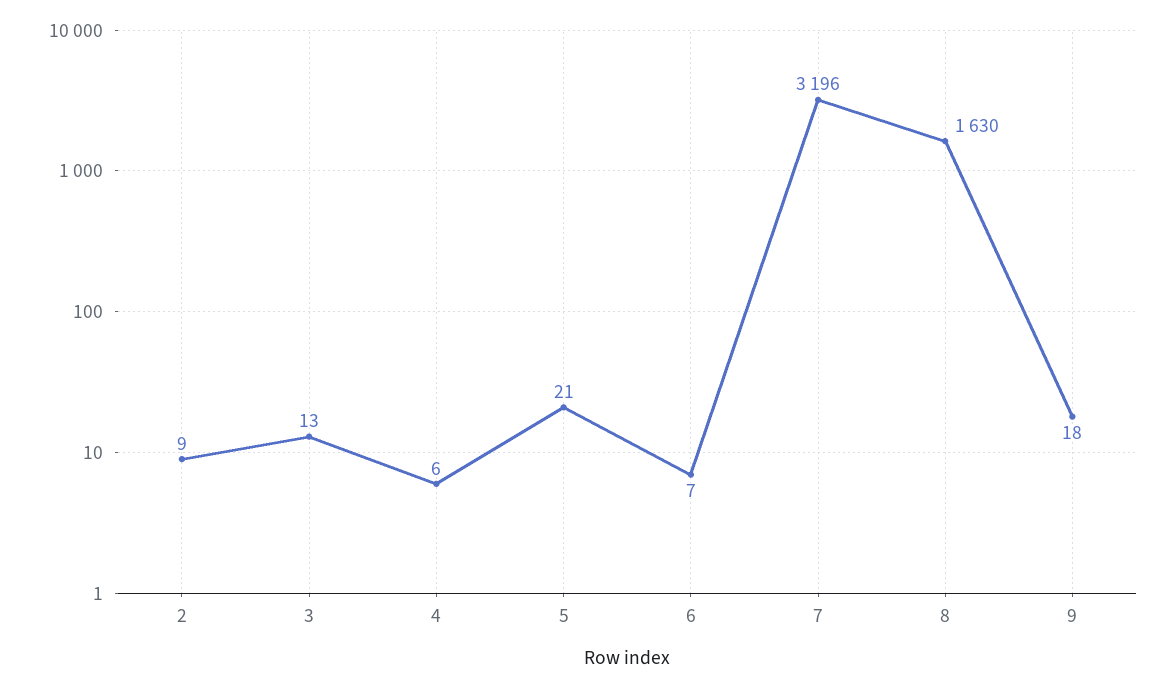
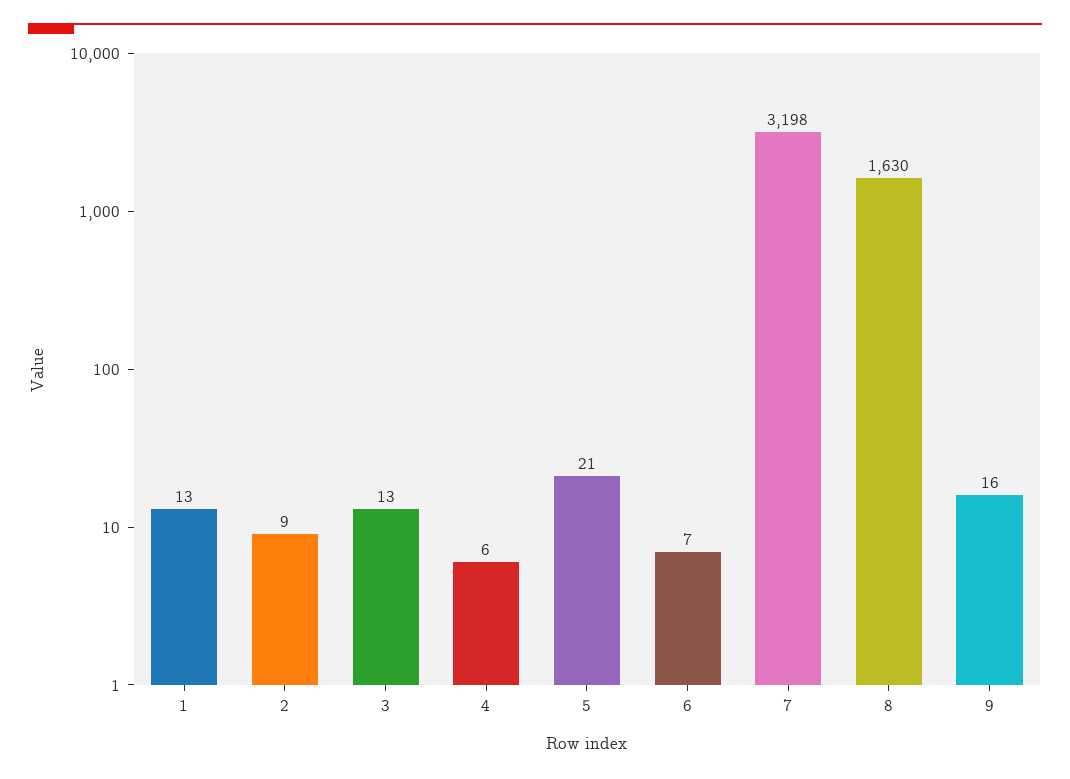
  {
    "2": 9,
    "3": 13,
    "4": 6,
    "5": 21,
    "6": 7,
-   "7": 3196,
+   "7": 3198,
    "8": 1630,
-   "9": 18
+   "9": 16,
+   "1": 13
  }

